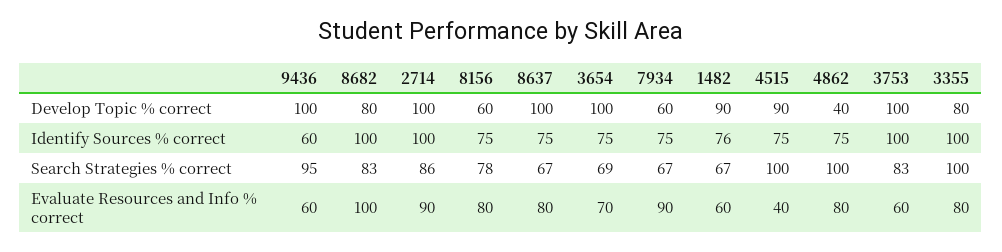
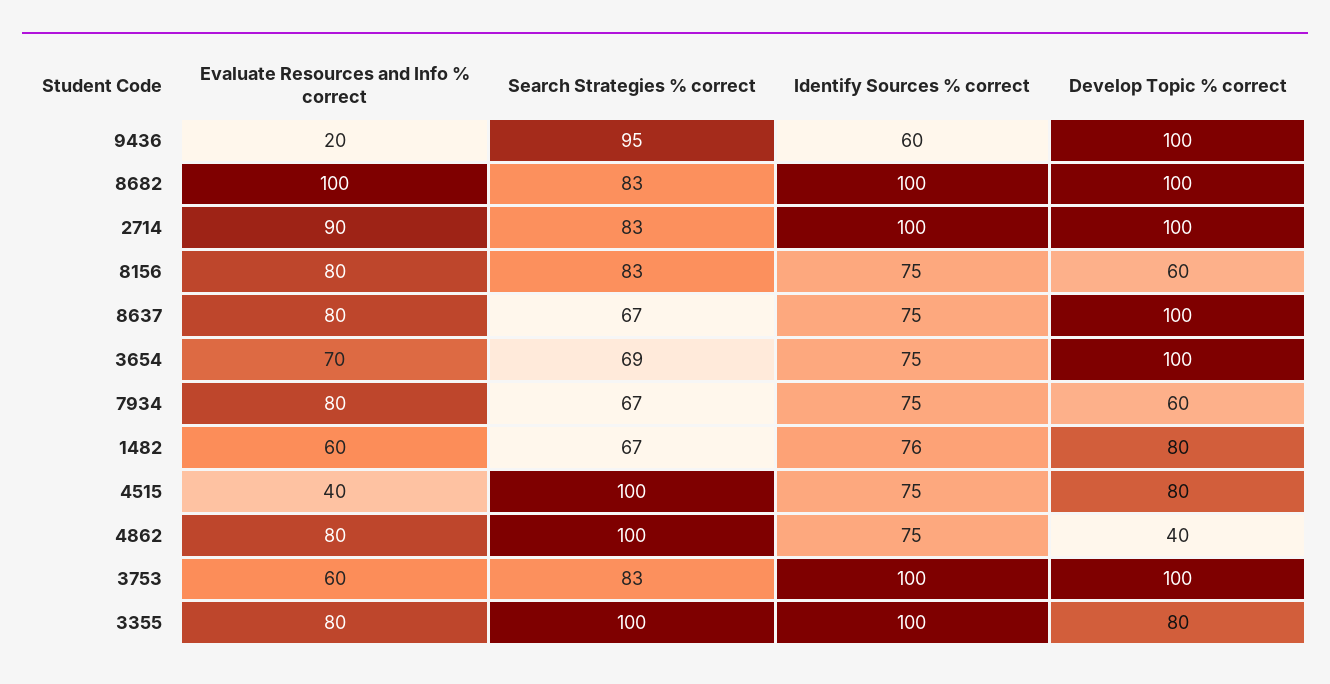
  {
    "9436": {
      "Develop Topic % correct": 100,
      "Identify Sources % correct": 60,
      "Search Strategies % correct": 95,
-     "Evaluate Resources and Info % correct": 60
+     "Evaluate Resources and Info % correct": 20
    },
    "8682": {
-     "Develop Topic % correct": 80,
+     "Develop Topic % correct": 100,
      "Identify Sources % correct": 100,
      "Search Strategies % correct": 83,
      "Evaluate Resources and Info % correct": 100
    },
    "2714": {
      "Develop Topic % correct": 100,
      "Identify Sources % correct": 100,
-     "Search Strategies % correct": 86,
+     "Search Strategies % correct": 83,
      "Evaluate Resources and Info % correct": 90
    },
    "8156": {
      "Develop Topic % correct": 60,
      "Identify Sources % correct": 75,
-     "Search Strategies % correct": 78,
+     "Search Strategies % correct": 83,
      "Evaluate Resources and Info % correct": 80
    },
    "8637": {
      "Develop Topic % correct": 100,
      "Identify Sources % correct": 75,
      "Search Strategies % correct": 67,
      "Evaluate Resources and Info % correct": 80
    },
    "3654": {
      "Develop Topic % correct": 100,
      "Identify Sources % correct": 75,
      "Search Strategies % correct": 69,
      "Evaluate Resources and Info % correct": 70
    },
    "7934": {
      "Develop Topic % correct": 60,
      "Identify Sources % correct": 75,
      "Search Strategies % correct": 67,
-     "Evaluate Resources and Info % correct": 90
+     "Evaluate Resources and Info % correct": 80
    },
    "1482": {
-     "Develop Topic % correct": 90,
+     "Develop Topic % correct": 80,
      "Identify Sources % correct": 76,
      "Search Strategies % correct": 67,
      "Evaluate Resources and Info % correct": 60
    },
    "4515": {
-     "Develop Topic % correct": 90,
+     "Develop Topic % correct": 80,
      "Identify Sources % correct": 75,
      "Search Strategies % correct": 100,
      "Evaluate Resources and Info % correct": 40
    },
    "4862": {
      "Develop Topic % correct": 40,
      "Identify Sources % correct": 75,
      "Search Strategies % correct": 100,
      "Evaluate Resources and Info % correct": 80
    },
    "3753": {
      "Develop Topic % correct": 100,
      "Identify Sources % correct": 100,
      "Search Strategies % correct": 83,
      "Evaluate Resources and Info % correct": 60
    },
    "3355": {
      "Develop Topic % correct": 80,
      "Identify Sources % correct": 100,
      "Search Strategies % correct": 100,
      "Evaluate Resources and Info % correct": 80
    }
  }

